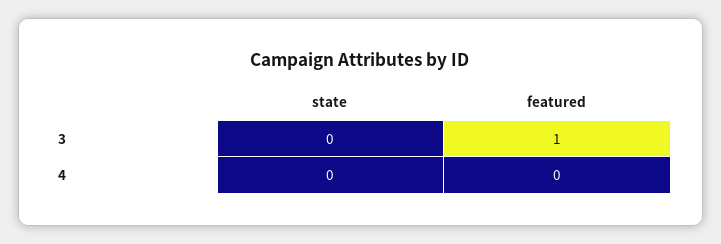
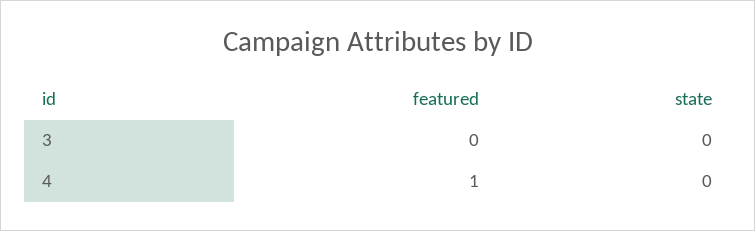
  {
    "state": {
      "3": 0,
      "4": 0
    },
    "featured": {
-     "3": 1,
+     "3": 0,
-     "4": 0
+     "4": 1
    }
  }

